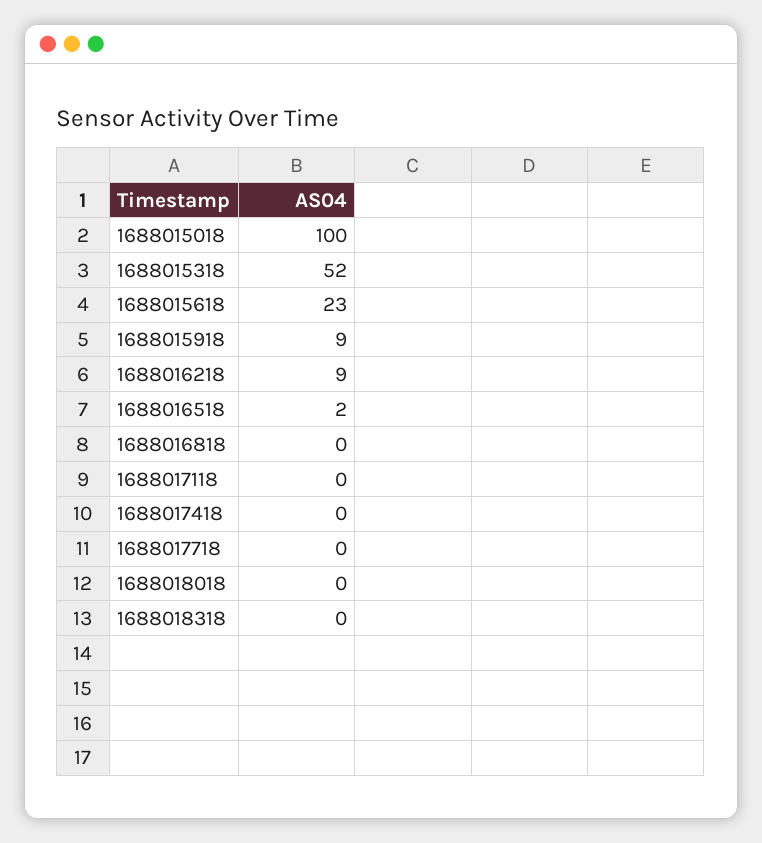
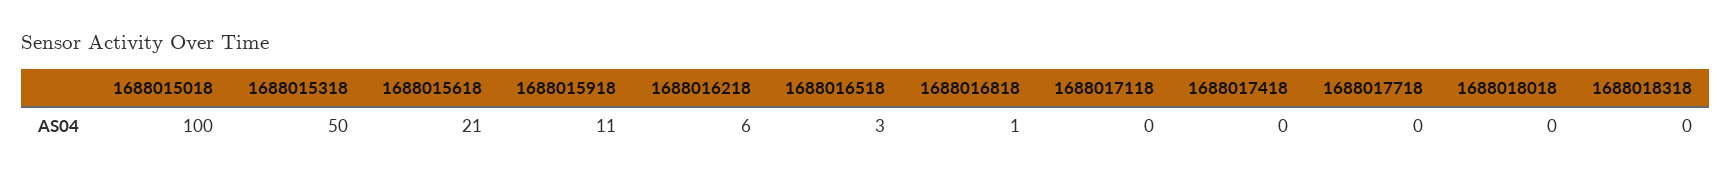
  {
    "1688015018": 100,
-   "1688015318": 52,
+   "1688015318": 50,
-   "1688015618": 23,
+   "1688015618": 21,
-   "1688015918": 9,
+   "1688015918": 11,
-   "1688016218": 9,
+   "1688016218": 6,
-   "1688016518": 2,
+   "1688016518": 3,
-   "1688016818": 0,
+   "1688016818": 1,
    "1688017118": 0,
    "1688017418": 0,
    "1688017718": 0,
    "1688018018": 0,
    "1688018318": 0
  }

